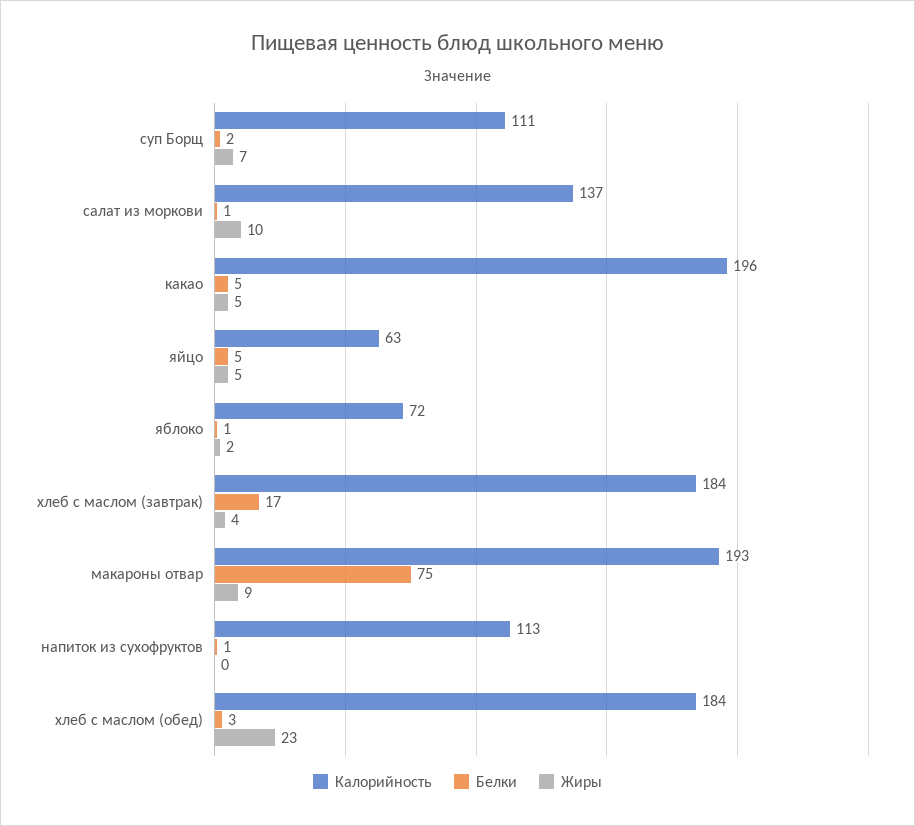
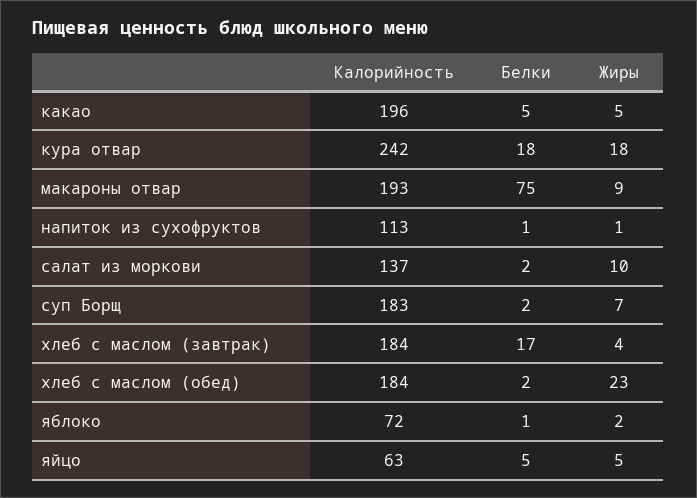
  {
    "Калорийность": {
-     "суп Борщ": 111,
+     "суп Борщ": 183,
      "салат из моркови": 137,
      "какао": 196,
      "яйцо": 63,
      "яблоко": 72,
      "хлеб с маслом (завтрак)": 184,
      "макароны отвар": 193,
      "напиток из сухофруктов": 113,
-     "хлеб с маслом (обед)": 184
+     "хлеб с маслом (обед)": 184,
+     "кура отвар": 242
    },
    "Белки": {
      "суп Борщ": 2,
-     "салат из моркови": 1,
+     "салат из моркови": 2,
      "какао": 5,
      "яйцо": 5,
      "яблоко": 1,
      "хлеб с маслом (завтрак)": 17,
      "макароны отвар": 75,
      "напиток из сухофруктов": 1,
-     "хлеб с маслом (обед)": 3
+     "хлеб с маслом (обед)": 2,
+     "кура отвар": 18
    },
    "Жиры": {
      "суп Борщ": 7,
      "салат из моркови": 10,
      "какао": 5,
      "яйцо": 5,
      "яблоко": 2,
      "хлеб с маслом (завтрак)": 4,
      "макароны отвар": 9,
-     "напиток из сухофруктов": 0,
+     "напиток из сухофруктов": 1,
-     "хлеб с маслом (обед)": 23
+     "хлеб с маслом (обед)": 23,
+     "кура отвар": 18
    }
  }

